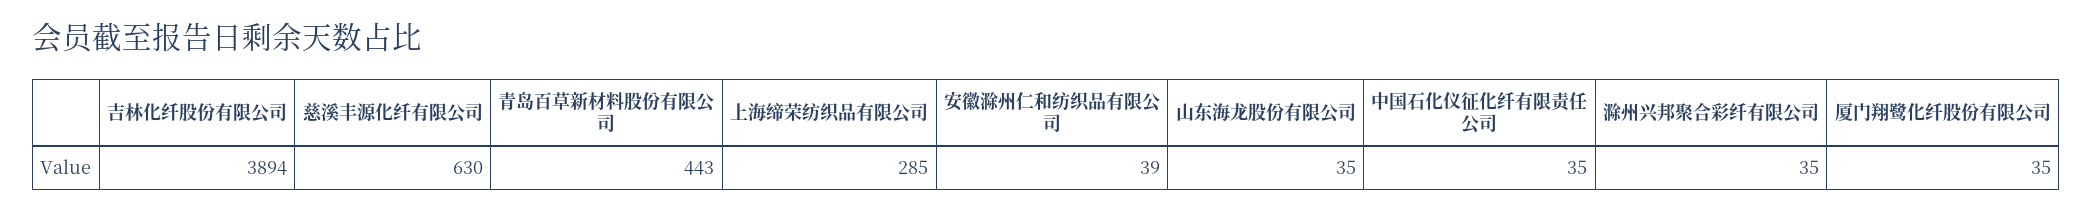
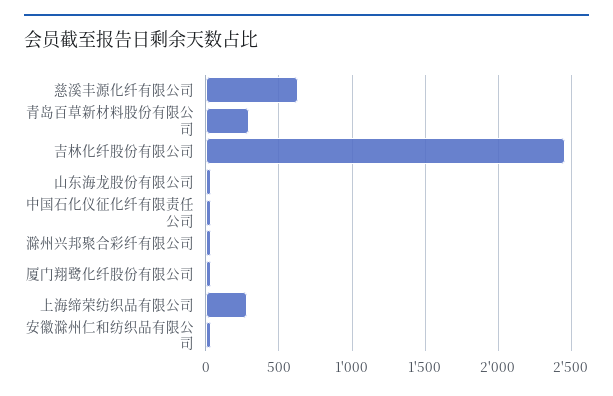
  {
-   "吉林化纤股份有限公司": 3894,
+   "吉林化纤股份有限公司": 2450,
    "慈溪丰源化纤有限公司": 630,
-   "青岛百草新材料股份有限公司": 443,
+   "青岛百草新材料股份有限公司": 300,
    "上海缔荣纺织品有限公司": 285,
    "安徽滁州仁和纺织品有限公司": 39,
    "山东海龙股份有限公司": 35,
    "中国石化仪征化纤有限责任公司": 35,
    "滁州兴邦聚合彩纤有限公司": 35,
    "厦门翔鹭化纤股份有限公司": 35
  }

